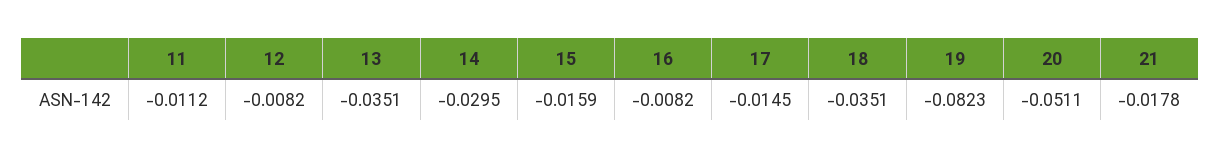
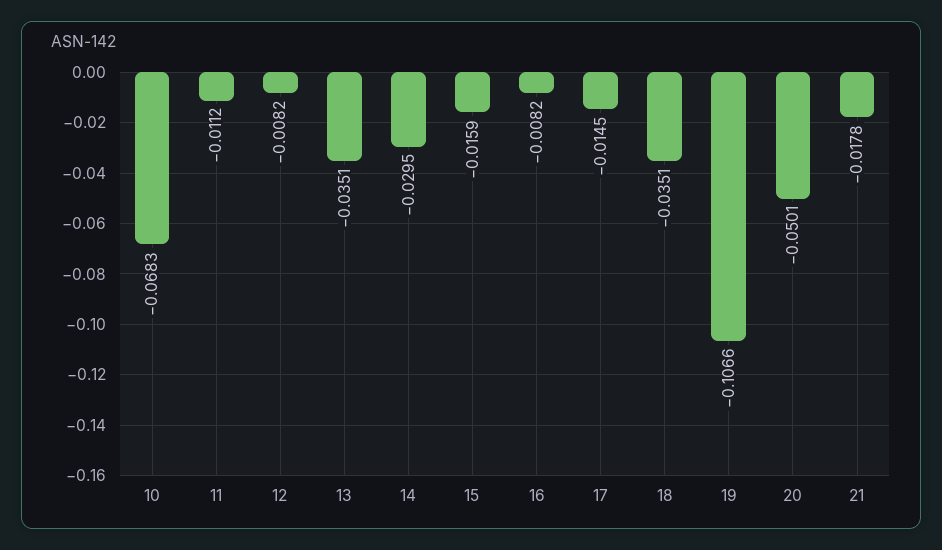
  {
    "11": -0.0112,
    "12": -0.0082,
    "13": -0.0351,
    "14": -0.0295,
    "15": -0.0159,
    "16": -0.0082,
    "17": -0.0145,
    "18": -0.0351,
-   "19": -0.0823,
+   "19": -0.1066,
-   "20": -0.0511,
+   "20": -0.0501,
-   "21": -0.0178
+   "21": -0.0178,
+   "10": -0.0683
  }

